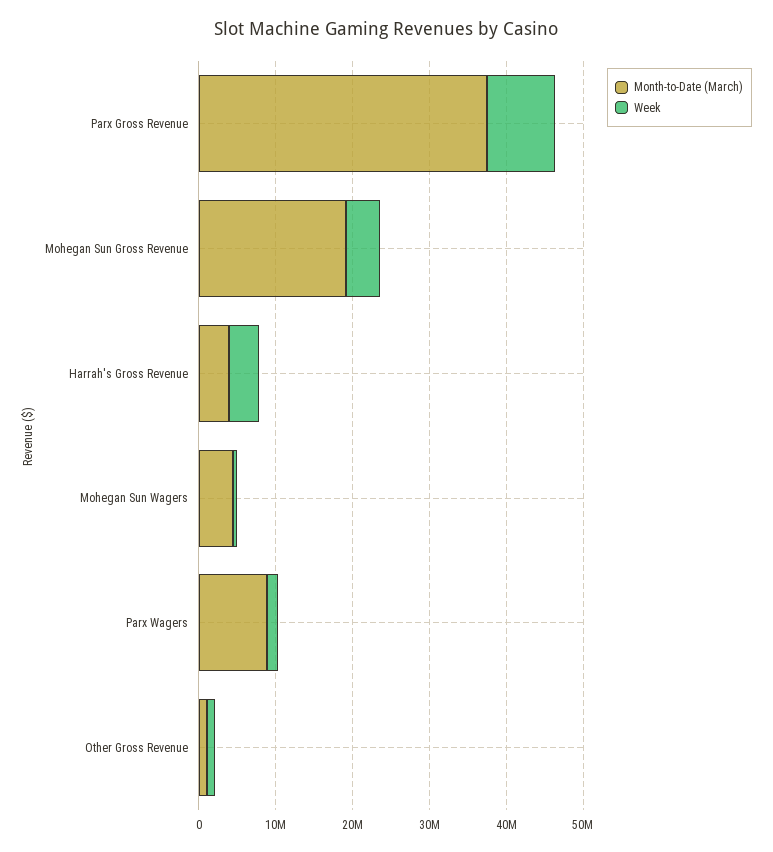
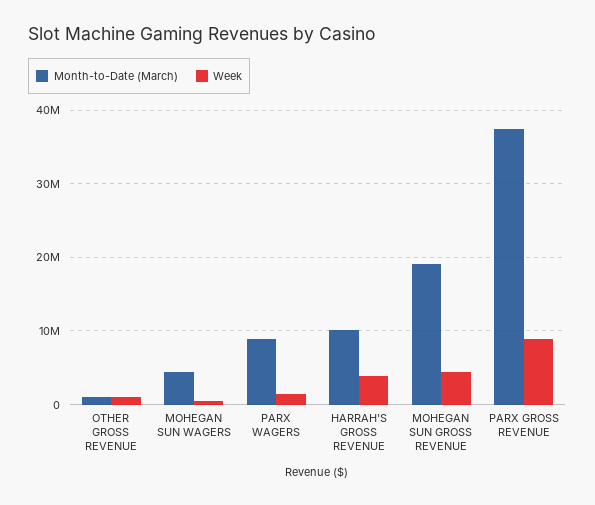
  {
    "Month-to-Date (March)": {
      "Parx Gross Revenue": 37000000,
      "Mohegan Sun Gross Revenue": 19000000,
-     "Harrah's Gross Revenue": 4000000,
+     "Harrah's Gross Revenue": 10000000,
      "Mohegan Sun Wagers": 4000000,
      "Parx Wagers": 9000000,
      "Other Gross Revenue": 1000000
    },
    "Week": {
      "Parx Gross Revenue": 9000000,
      "Mohegan Sun Gross Revenue": 4000000,
      "Harrah's Gross Revenue": 4000000,
      "Mohegan Sun Wagers": 1000000,
      "Parx Wagers": 1000000,
      "Other Gross Revenue": 1000000
    }
  }

